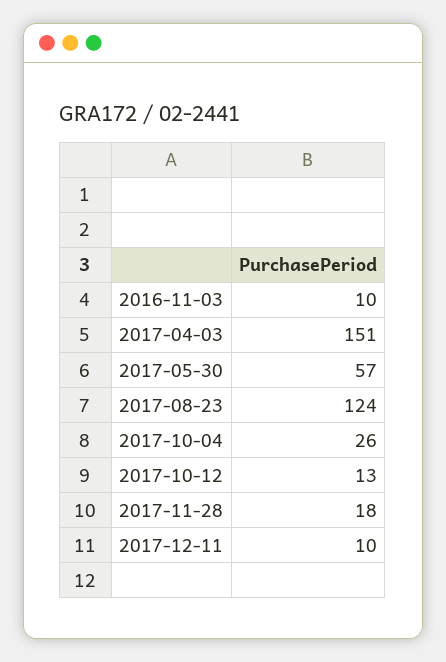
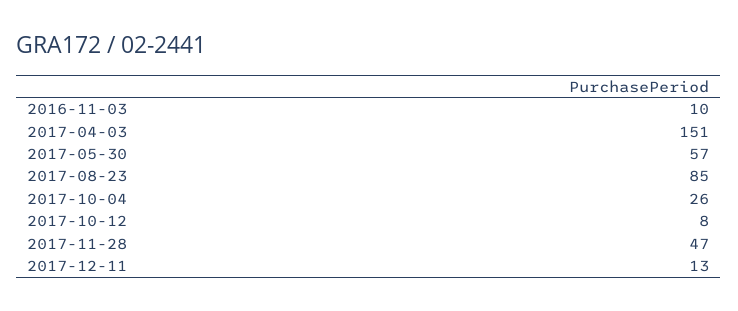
  {
    "2016-11-03": 10,
    "2017-04-03": 151,
    "2017-05-30": 57,
-   "2017-08-23": 124,
+   "2017-08-23": 85,
    "2017-10-04": 26,
-   "2017-10-12": 13,
+   "2017-10-12": 8,
-   "2017-11-28": 18,
+   "2017-11-28": 47,
-   "2017-12-11": 10
+   "2017-12-11": 13
  }

